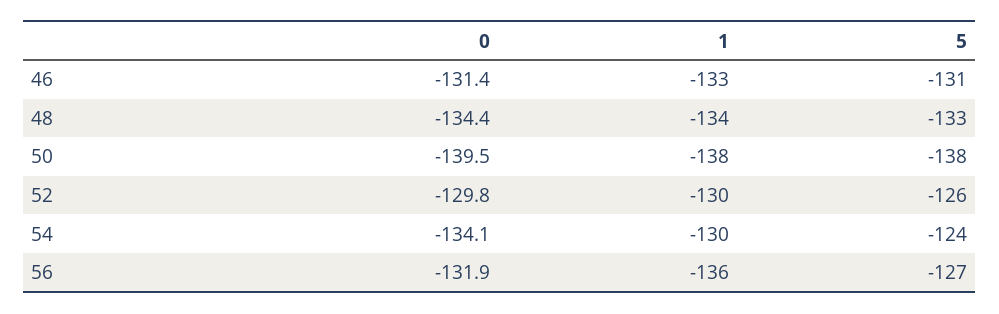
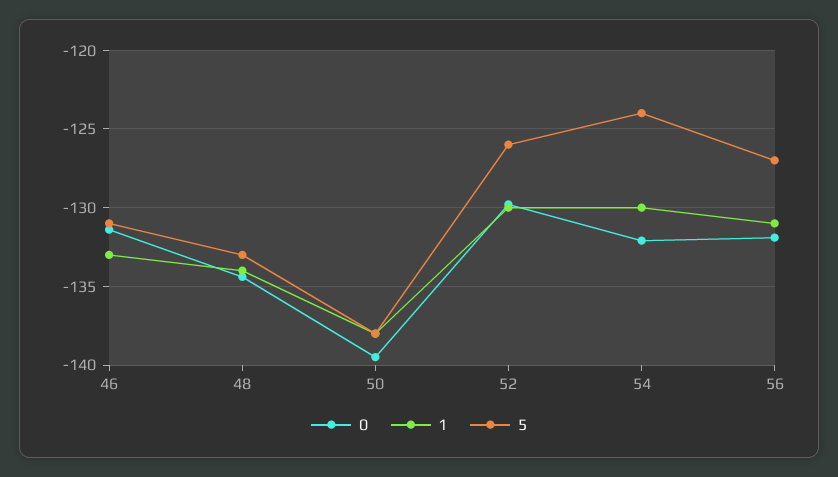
  {
    "0": {
      "46": -131.4,
      "48": -134.4,
      "50": -139.5,
      "52": -129.8,
-     "54": -134.1,
+     "54": -132,
      "56": -131.9
    },
    "1": {
      "46": -133,
      "48": -134,
      "50": -138,
      "52": -130,
      "54": -130,
-     "56": -136
+     "56": -131
    },
    "5": {
      "46": -131,
      "48": -133,
      "50": -138,
      "52": -126,
      "54": -124,
      "56": -127
    }
  }

